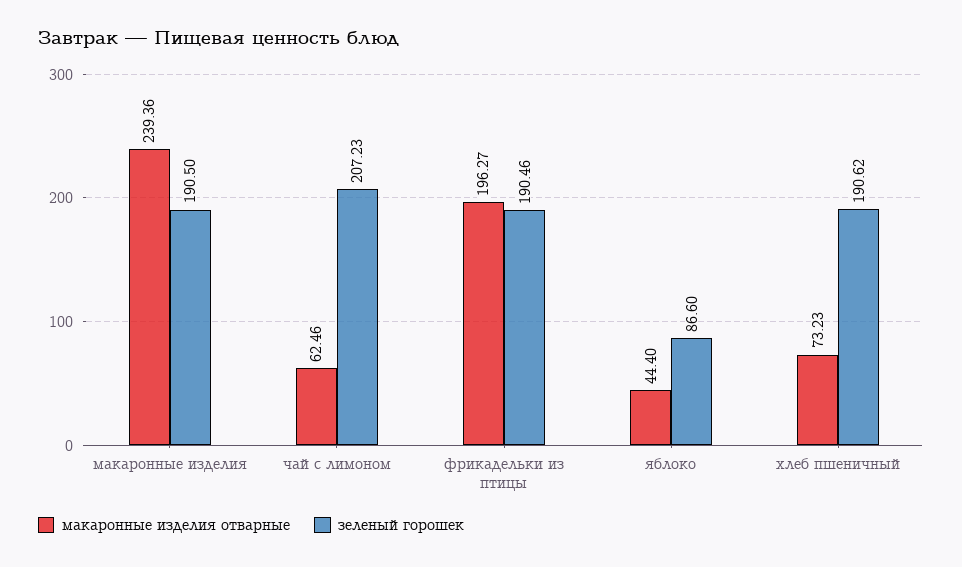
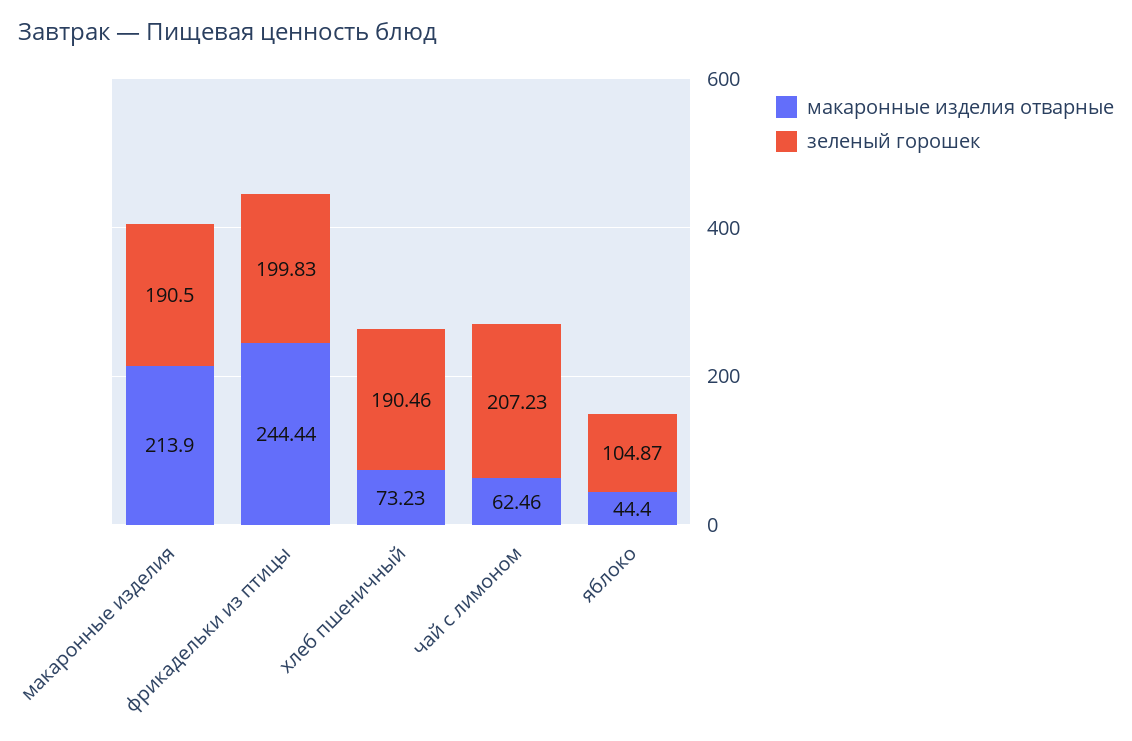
  {
    "макаронные изделия отварные": {
-     "макаронные изделия": 239.36,
+     "макаронные изделия": 213.9,
      "чай с лимоном": 62.46,
-     "фрикадельки из птицы": 196.27,
+     "фрикадельки из птицы": 244.44,
      "яблоко": 44.4,
      "хлеб пшеничный": 73.23
    },
    "зеленый горошек": {
      "макаронные изделия": 190.5,
      "чай с лимоном": 207.23,
-     "фрикадельки из птицы": 190.46,
+     "фрикадельки из птицы": 199.83,
-     "яблоко": 86.6,
+     "яблоко": 104.87,
-     "хлеб пшеничный": 190.62
+     "хлеб пшеничный": 190.46
    }
  }

